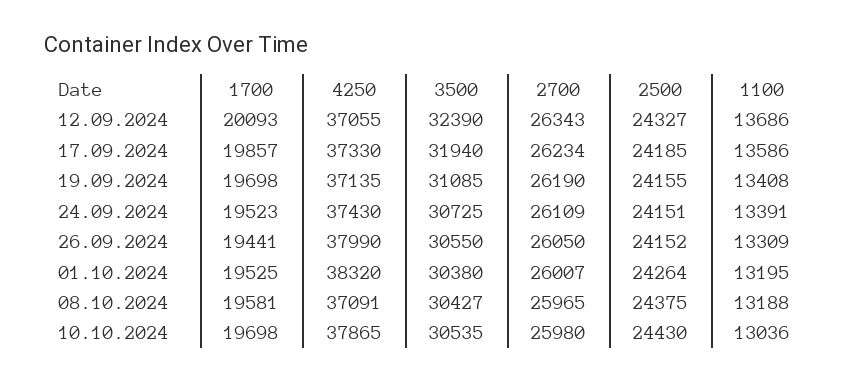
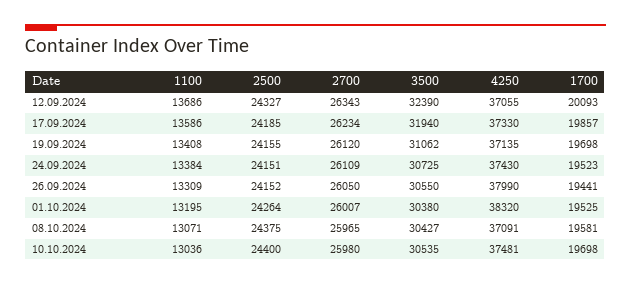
  {
    "1700": {
      "12.09.2024": 20093,
      "17.09.2024": 19857,
      "19.09.2024": 19698,
      "24.09.2024": 19523,
      "26.09.2024": 19441,
      "01.10.2024": 19525,
      "08.10.2024": 19581,
      "10.10.2024": 19698
    },
    "4250": {
      "12.09.2024": 37055,
      "17.09.2024": 37330,
      "19.09.2024": 37135,
      "24.09.2024": 37430,
      "26.09.2024": 37990,
      "01.10.2024": 38320,
      "08.10.2024": 37091,
-     "10.10.2024": 37865
+     "10.10.2024": 37481
    },
    "3500": {
      "12.09.2024": 32390,
      "17.09.2024": 31940,
-     "19.09.2024": 31085,
+     "19.09.2024": 31062,
      "24.09.2024": 30725,
      "26.09.2024": 30550,
      "01.10.2024": 30380,
      "08.10.2024": 30427,
      "10.10.2024": 30535
    },
    "2700": {
      "12.09.2024": 26343,
      "17.09.2024": 26234,
-     "19.09.2024": 26190,
+     "19.09.2024": 26120,
      "24.09.2024": 26109,
      "26.09.2024": 26050,
      "01.10.2024": 26007,
      "08.10.2024": 25965,
      "10.10.2024": 25980
    },
    "2500": {
      "12.09.2024": 24327,
      "17.09.2024": 24185,
      "19.09.2024": 24155,
      "24.09.2024": 24151,
      "26.09.2024": 24152,
      "01.10.2024": 24264,
      "08.10.2024": 24375,
-     "10.10.2024": 24430
+     "10.10.2024": 24400
    },
    "1100": {
      "12.09.2024": 13686,
      "17.09.2024": 13586,
      "19.09.2024": 13408,
-     "24.09.2024": 13391,
+     "24.09.2024": 13384,
      "26.09.2024": 13309,
      "01.10.2024": 13195,
-     "08.10.2024": 13188,
+     "08.10.2024": 13071,
      "10.10.2024": 13036
    }
  }

